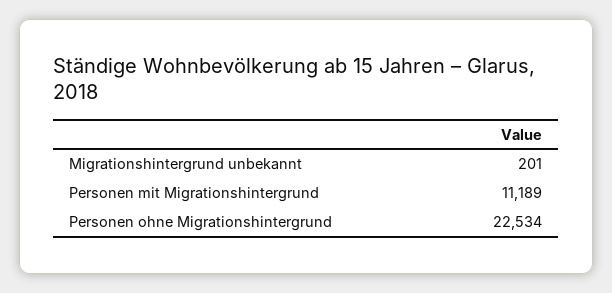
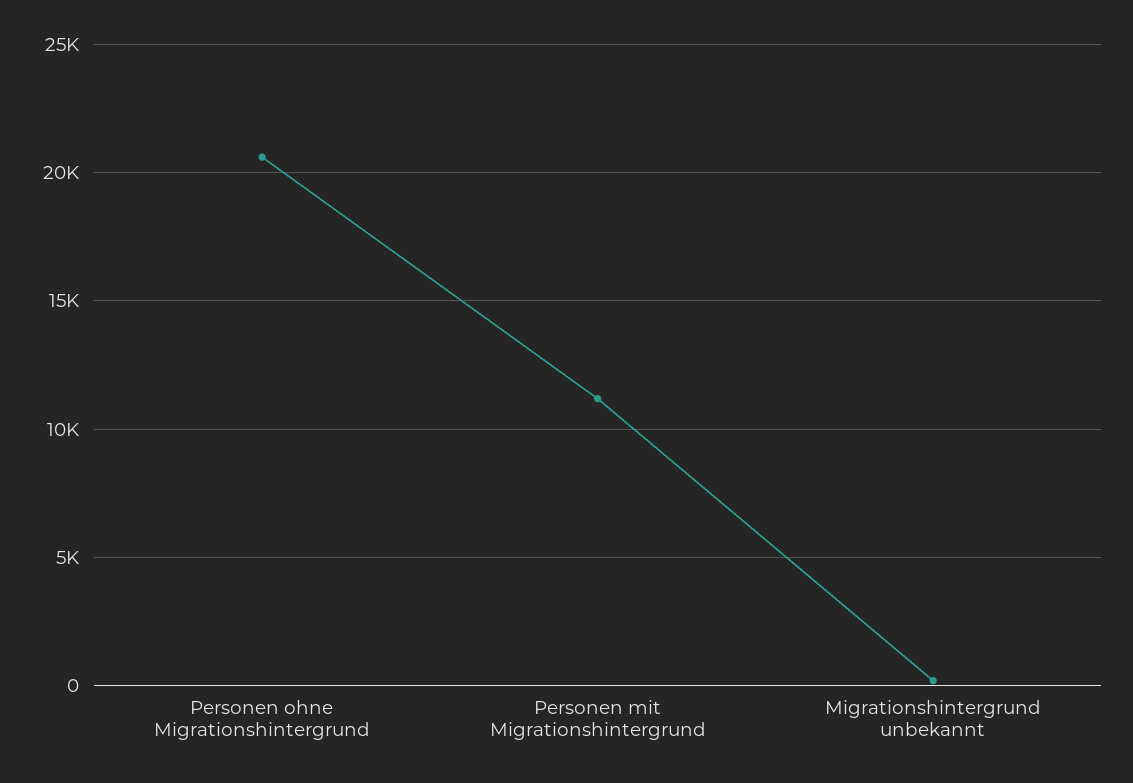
  {
    "Migrationshintergrund unbekannt": 201,
    "Personen mit Migrationshintergrund": 11189,
-   "Personen ohne Migrationshintergrund": 22534
+   "Personen ohne Migrationshintergrund": 20500
  }

